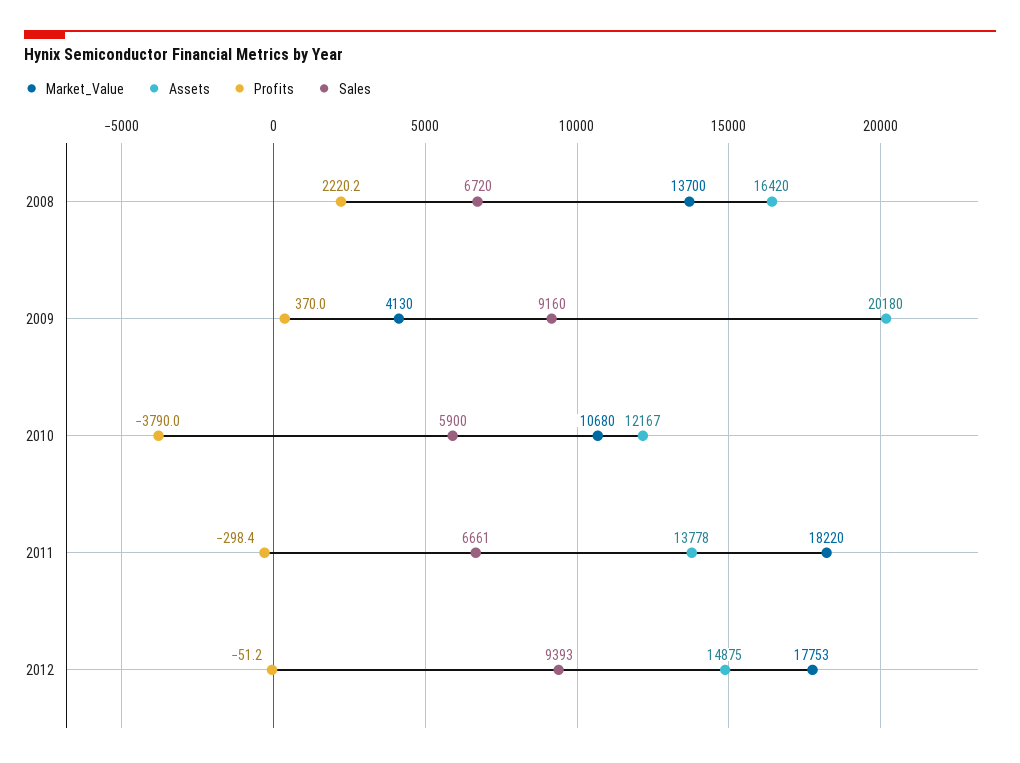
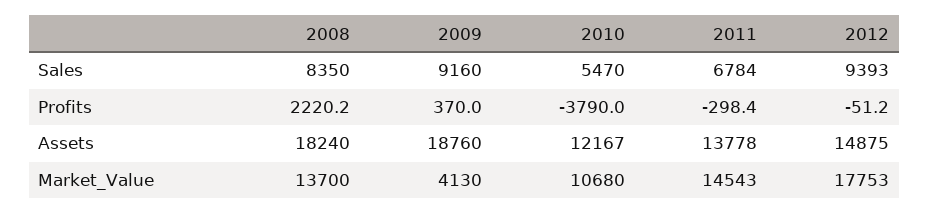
  {
    "Market_Value": {
      "2008": 13700,
      "2009": 4130,
      "2010": 10680,
-     "2011": 18220,
+     "2011": 14543,
      "2012": 17753
    },
    "Assets": {
-     "2008": 16420,
+     "2008": 18240,
-     "2009": 20180,
+     "2009": 18760,
      "2010": 12167,
      "2011": 13778,
      "2012": 14875
    },
    "Profits": {
      "2008": 2220.2,
      "2009": 370,
      "2010": -3790,
      "2011": -298.4,
      "2012": -51.2
    },
    "Sales": {
-     "2008": 6720,
+     "2008": 8350,
      "2009": 9160,
-     "2010": 5900,
+     "2010": 5470,
-     "2011": 6661,
+     "2011": 6784,
      "2012": 9393
    }
  }

